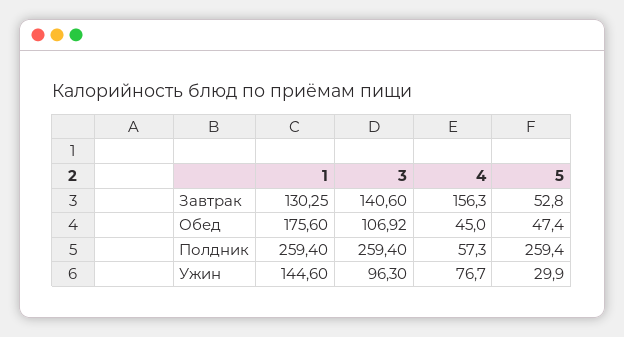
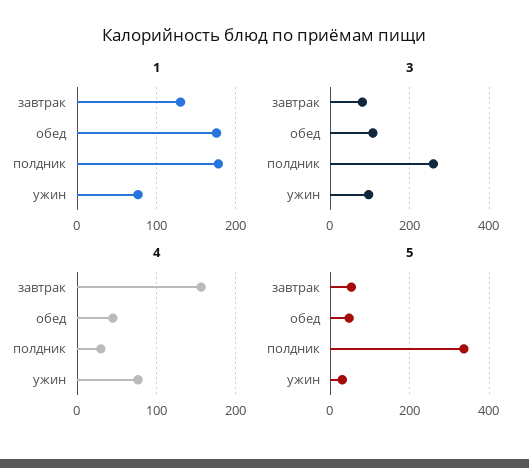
  {
    "1": {
      "Завтрак": 130.25,
      "Обед": 175.6,
-     "Полдник": 259.4,
+     "Полдник": 180,
-     "Ужин": 144.6
+     "Ужин": 80
    },
    "3": {
-     "Завтрак": 140.6,
+     "Завтрак": 80,
      "Обед": 106.92,
      "Полдник": 259.4,
      "Ужин": 96.3
    },
    "4": {
      "Завтрак": 156.3,
      "Обед": 45,
-     "Полдник": 57.3,
+     "Полдник": 30,
      "Ужин": 76.7
    },
    "5": {
      "Завтрак": 52.8,
      "Обед": 47.4,
-     "Полдник": 259.4,
+     "Полдник": 340,
      "Ужин": 29.9
    }
  }

